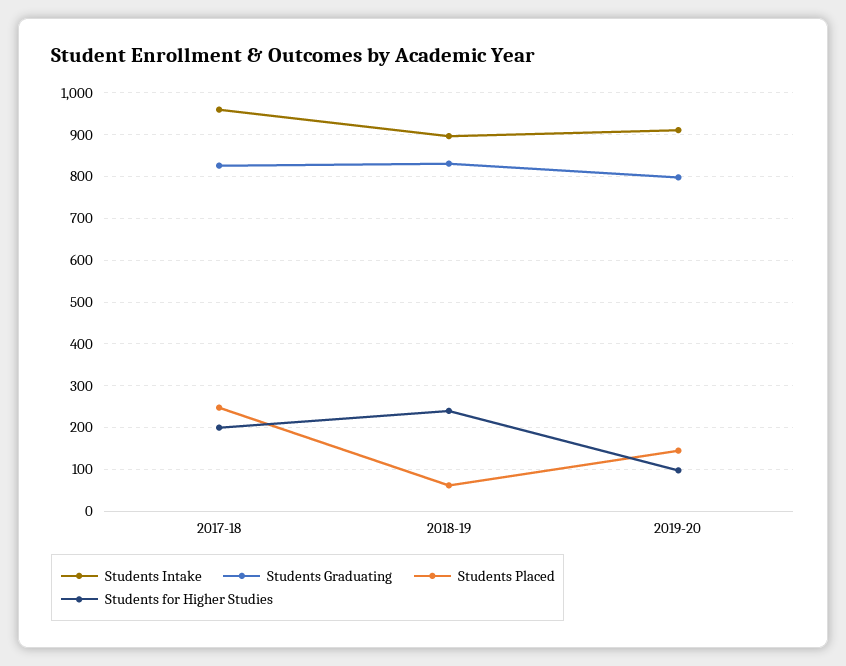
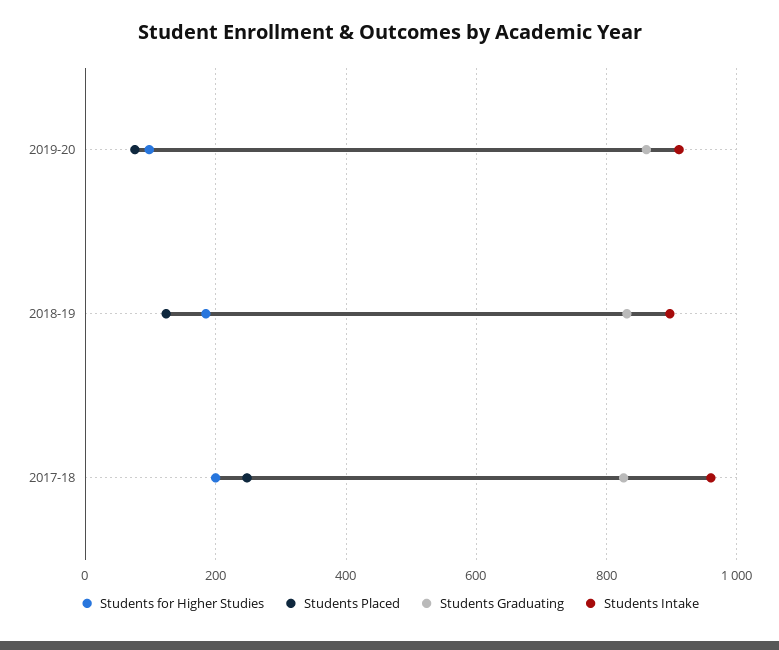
  {
    "Students Intake": {
      "2017-18": 960,
      "2018-19": 900,
      "2019-20": 920
    },
    "Students Graduating": {
      "2017-18": 820,
      "2018-19": 840,
-     "2019-20": 800
+     "2019-20": 860
    },
    "Students Placed": {
      "2017-18": 240,
-     "2018-19": 60,
+     "2018-19": 120,
-     "2019-20": 140
+     "2019-20": 80
    },
    "Students for Higher Studies": {
      "2017-18": 200,
-     "2018-19": 240,
+     "2018-19": 180,
      "2019-20": 100
    }
  }

